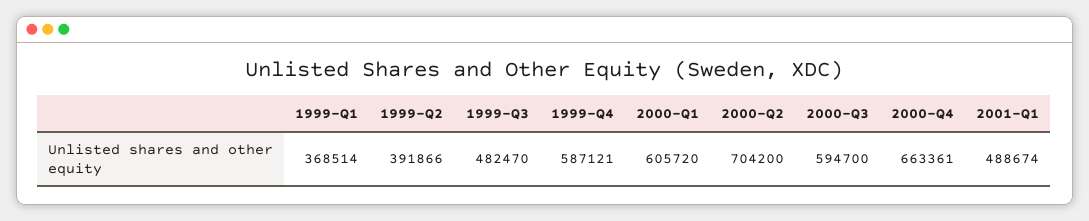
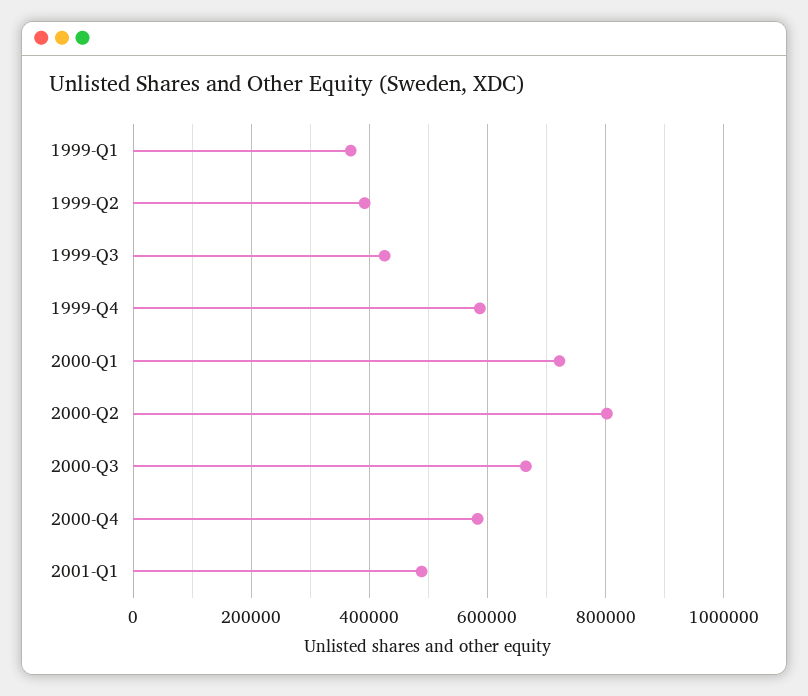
  {
    "1999-Q1": 368514,
    "1999-Q2": 391866,
-   "1999-Q3": 482470,
+   "1999-Q3": 420000,
    "1999-Q4": 587121,
-   "2000-Q1": 605720,
+   "2000-Q1": 720000,
-   "2000-Q2": 704200,
+   "2000-Q2": 800000,
-   "2000-Q3": 594700,
+   "2000-Q3": 660000,
-   "2000-Q4": 663361,
+   "2000-Q4": 580000,
    "2001-Q1": 488674
  }

